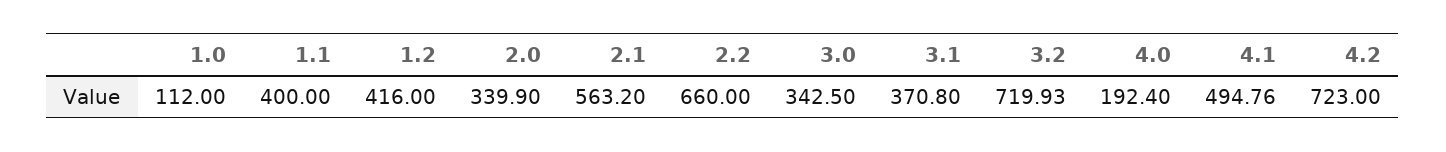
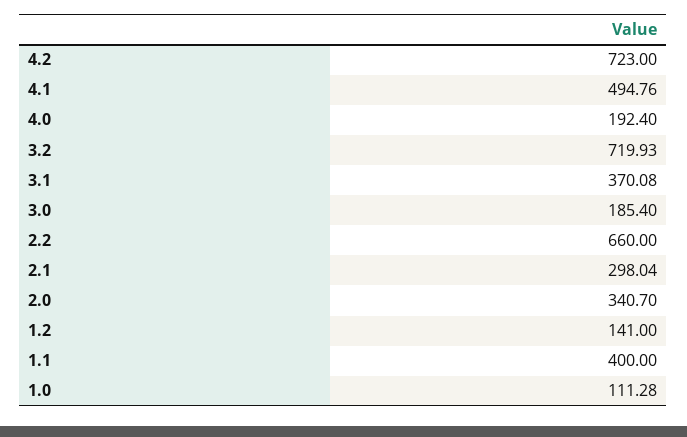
  {
-   "1.0": 112,
+   "1.0": 111.28,
    "1.1": 400,
-   "1.2": 416,
+   "1.2": 141,
-   "2.0": 339.9,
+   "2.0": 340.7,
-   "2.1": 563.2,
+   "2.1": 298.04,
    "2.2": 660,
-   "3.0": 342.5,
+   "3.0": 185.4,
-   "3.1": 370.8,
+   "3.1": 370.08,
    "3.2": 719.93,
    "4.0": 192.4,
    "4.1": 494.76,
    "4.2": 723
  }

